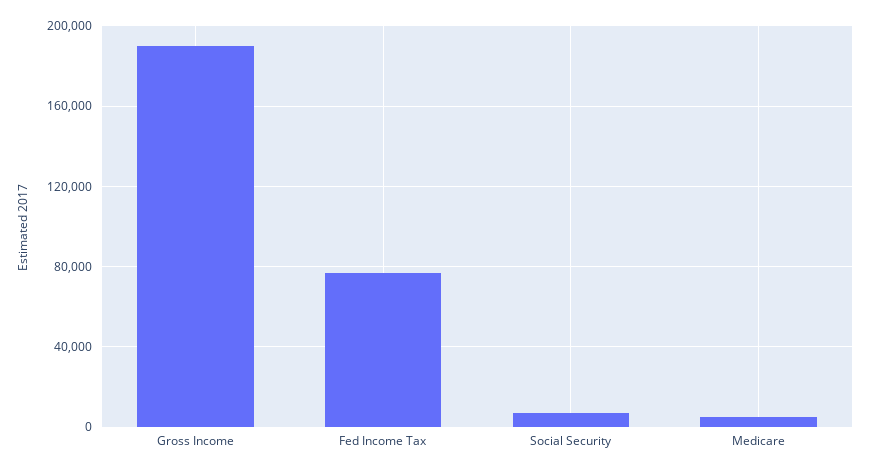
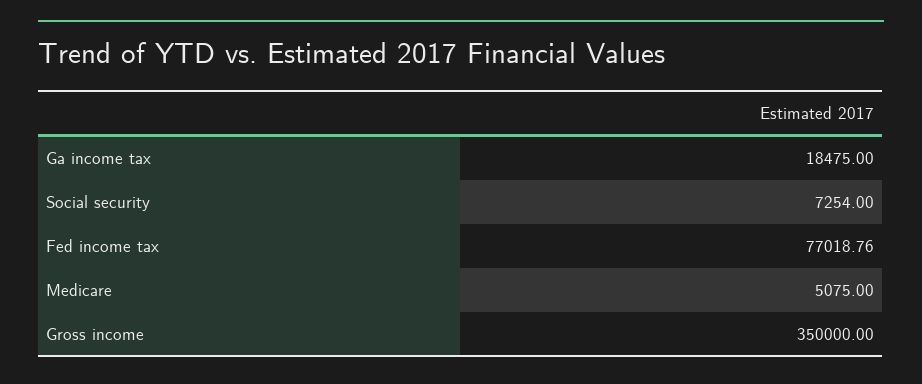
  {
-   "Gross Income": 190000,
+   "Gross Income": 350000,
    "Fed Income Tax": 77018.76,
    "Social Security": 7254,
-   "Medicare": 5075
+   "Medicare": 5075,
+   "Ga income tax": 18475
  }

